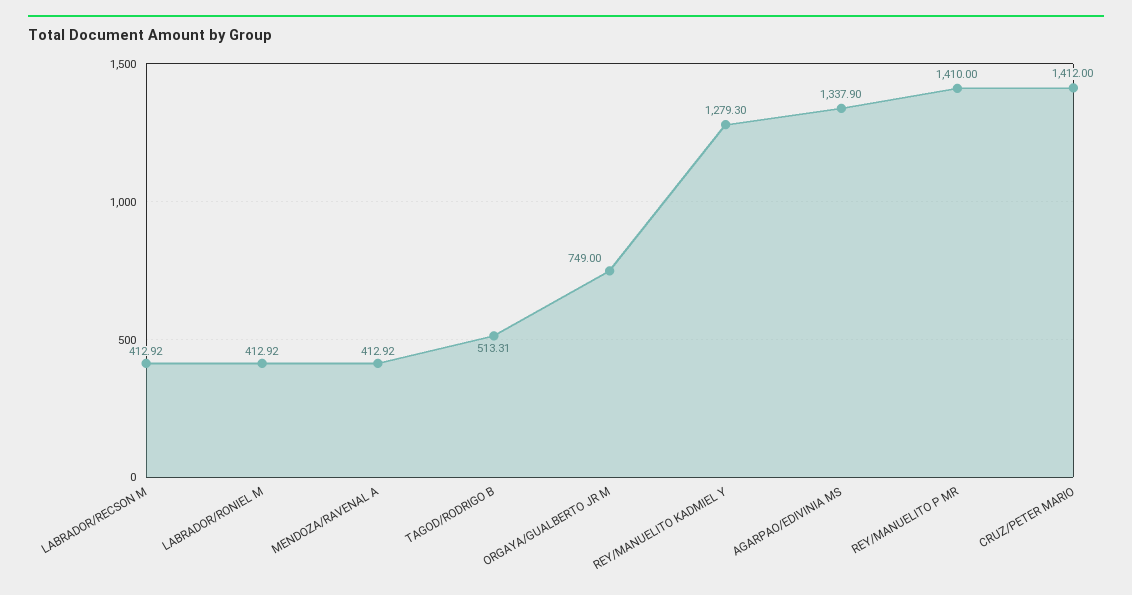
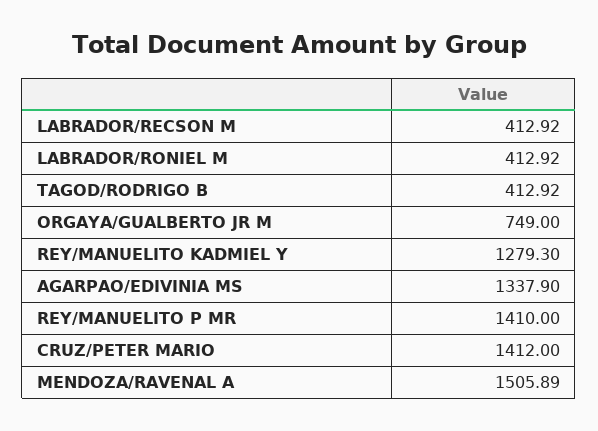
  {
    "LABRADOR/RECSON M": 412.92,
    "LABRADOR/RONIEL M": 412.92,
-   "MENDOZA/RAVENAL A": 412.92,
+   "MENDOZA/RAVENAL A": 1505.89,
-   "TAGOD/RODRIGO B": 513.31,
+   "TAGOD/RODRIGO B": 412.92,
    "ORGAYA/GUALBERTO JR M": 749,
    "REY/MANUELITO KADMIEL Y": 1279.3,
    "AGARPAO/EDIVINIA MS": 1337.9,
    "REY/MANUELITO P MR": 1410,
    "CRUZ/PETER MARIO": 1412
  }

